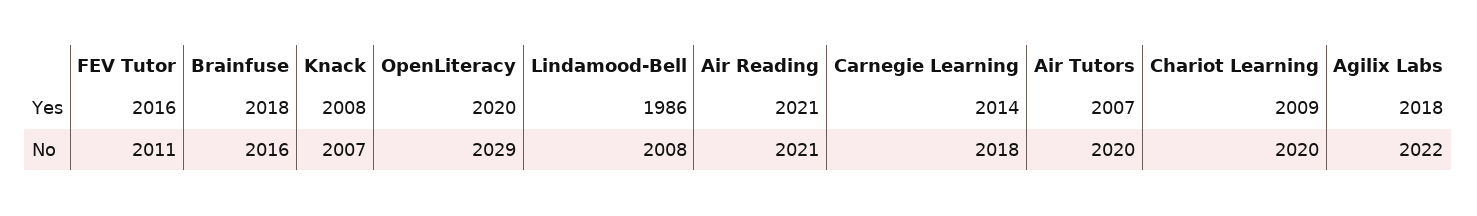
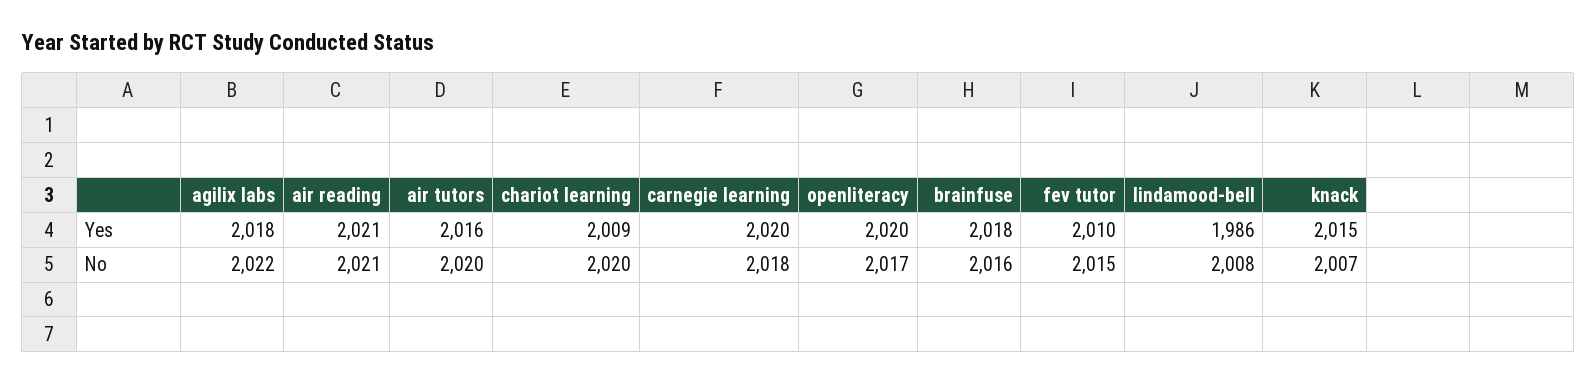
  {
    "FEV Tutor": {
-     "Yes": 2016,
+     "Yes": 2010,
-     "No": 2011
+     "No": 2015
    },
    "Brainfuse": {
      "Yes": 2018,
      "No": 2016
    },
    "Knack": {
-     "Yes": 2008,
+     "Yes": 2015,
      "No": 2007
    },
    "OpenLiteracy": {
      "Yes": 2020,
-     "No": 2029
+     "No": 2017
    },
    "Lindamood-Bell": {
      "Yes": 1986,
      "No": 2008
    },
    "Air Reading": {
      "Yes": 2021,
      "No": 2021
    },
    "Carnegie Learning": {
-     "Yes": 2014,
+     "Yes": 2020,
      "No": 2018
    },
    "Air Tutors": {
-     "Yes": 2007,
+     "Yes": 2016,
      "No": 2020
    },
    "Chariot Learning": {
      "Yes": 2009,
      "No": 2020
    },
    "Agilix Labs": {
      "Yes": 2018,
      "No": 2022
    }
  }

